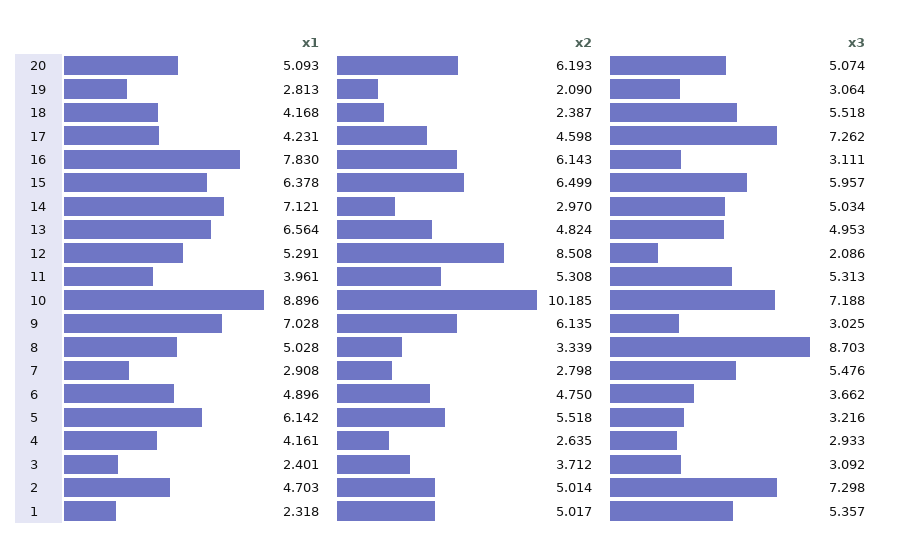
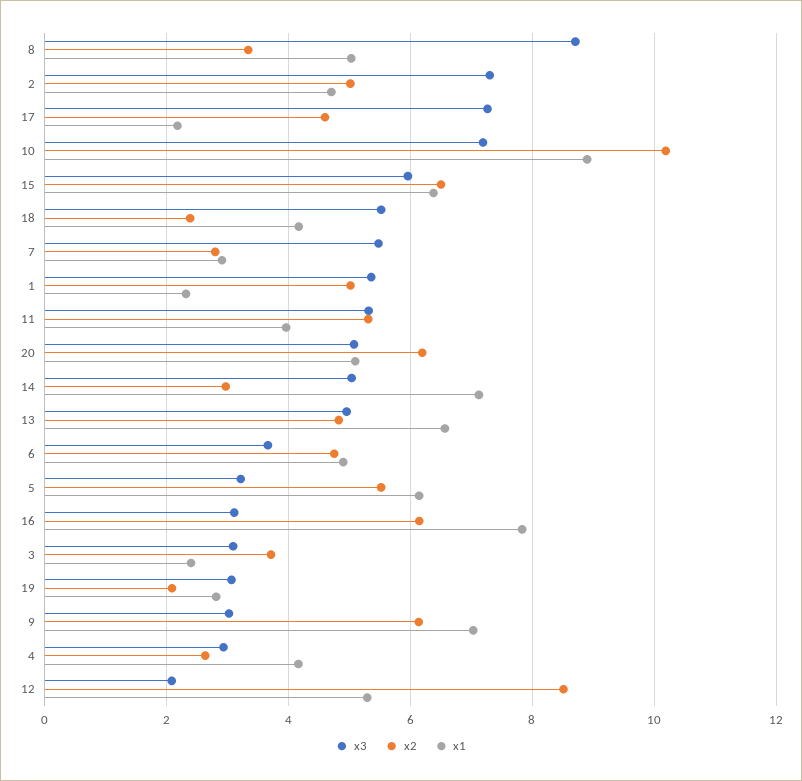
  {
    "x1": {
      "20": 5.093,
      "19": 2.813,
      "18": 4.168,
-     "17": 4.231,
+     "17": 2.2,
      "16": 7.83,
      "15": 6.378,
      "14": 7.121,
      "13": 6.564,
      "12": 5.291,
      "11": 3.961,
      "10": 8.896,
      "9": 7.028,
      "8": 5.028,
      "7": 2.908,
      "6": 4.896,
      "5": 6.142,
      "4": 4.161,
      "3": 2.401,
      "2": 4.703,
      "1": 2.318
    },
    "x2": {
      "20": 6.193,
      "19": 2.09,
      "18": 2.387,
      "17": 4.598,
      "16": 6.143,
      "15": 6.499,
      "14": 2.97,
      "13": 4.824,
      "12": 8.508,
      "11": 5.308,
      "10": 10.185,
      "9": 6.135,
      "8": 3.339,
      "7": 2.798,
      "6": 4.75,
      "5": 5.518,
      "4": 2.635,
      "3": 3.712,
      "2": 5.014,
      "1": 5.017
    },
    "x3": {
      "20": 5.074,
      "19": 3.064,
      "18": 5.518,
      "17": 7.262,
      "16": 3.111,
      "15": 5.957,
      "14": 5.034,
      "13": 4.953,
      "12": 2.086,
      "11": 5.313,
      "10": 7.188,
      "9": 3.025,
      "8": 8.703,
      "7": 5.476,
      "6": 3.662,
      "5": 3.216,
      "4": 2.933,
      "3": 3.092,
      "2": 7.298,
      "1": 5.357
    }
  }

